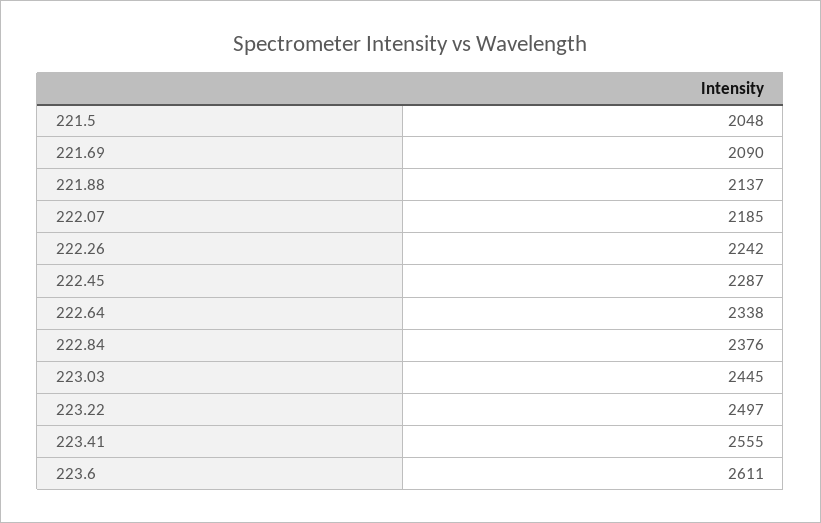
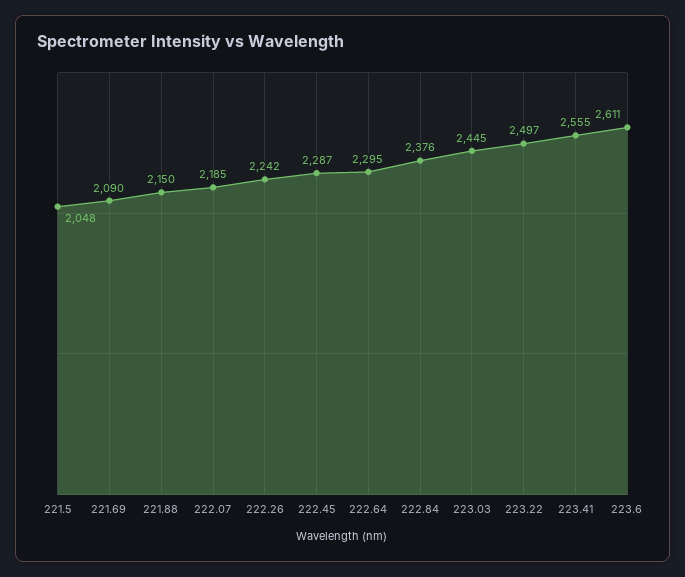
  {
    "221.5": 2048,
    "221.69": 2090,
-   "221.88": 2137,
+   "221.88": 2150,
    "222.07": 2185,
    "222.26": 2242,
    "222.45": 2287,
-   "222.64": 2338,
+   "222.64": 2295,
    "222.84": 2376,
    "223.03": 2445,
    "223.22": 2497,
    "223.41": 2555,
    "223.6": 2611
  }

